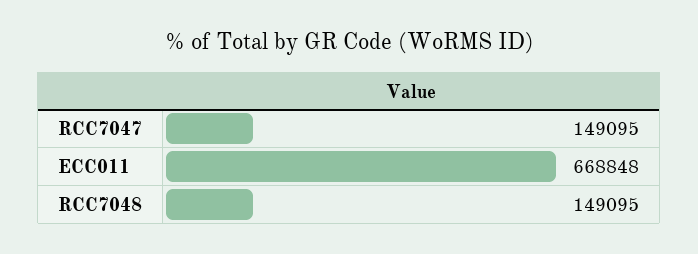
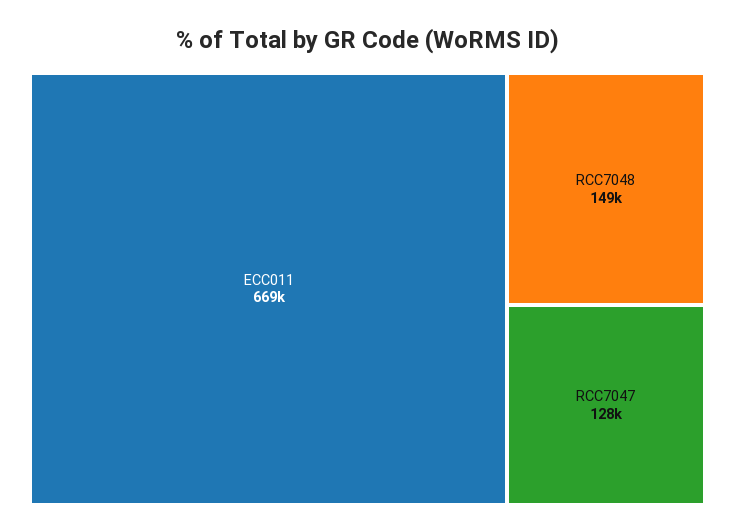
  {
-   "RCC7047": 149095,
+   "RCC7047": 128000,
    "ECC011": 668848,
    "RCC7048": 149095
  }

